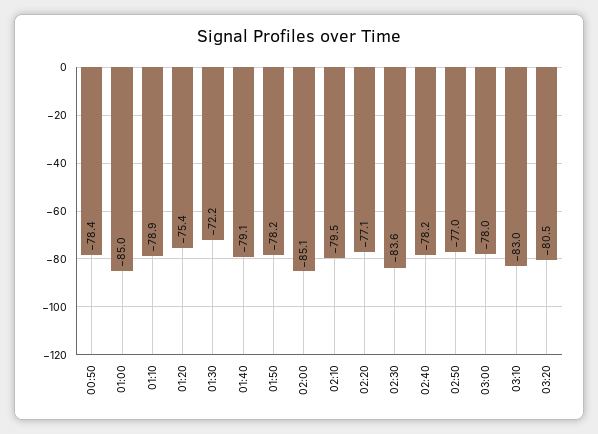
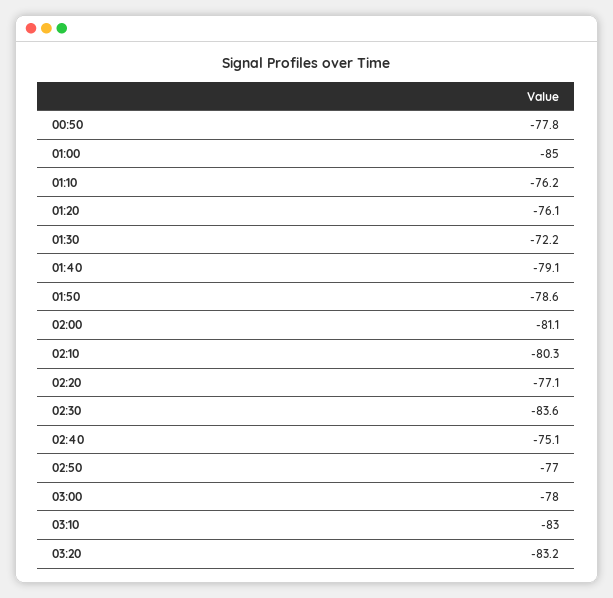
  {
-   "00:50": -78.4,
+   "00:50": -77.8,
    "01:00": -85,
-   "01:10": -78.9,
+   "01:10": -76.2,
-   "01:20": -75.4,
+   "01:20": -76.1,
    "01:30": -72.2,
    "01:40": -79.1,
-   "01:50": -78.2,
+   "01:50": -78.6,
-   "02:00": -85.1,
+   "02:00": -81.1,
-   "02:10": -79.5,
+   "02:10": -80.3,
    "02:20": -77.1,
    "02:30": -83.6,
-   "02:40": -78.2,
+   "02:40": -75.1,
    "02:50": -77,
    "03:00": -78,
    "03:10": -83,
-   "03:20": -80.5
+   "03:20": -83.2
  }

